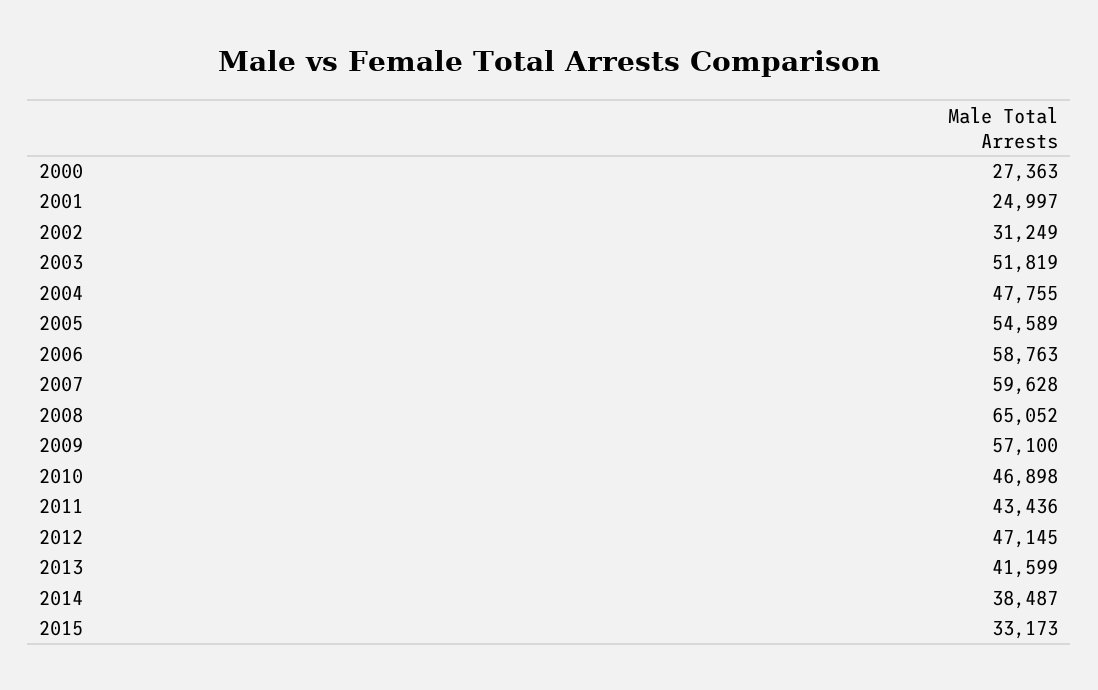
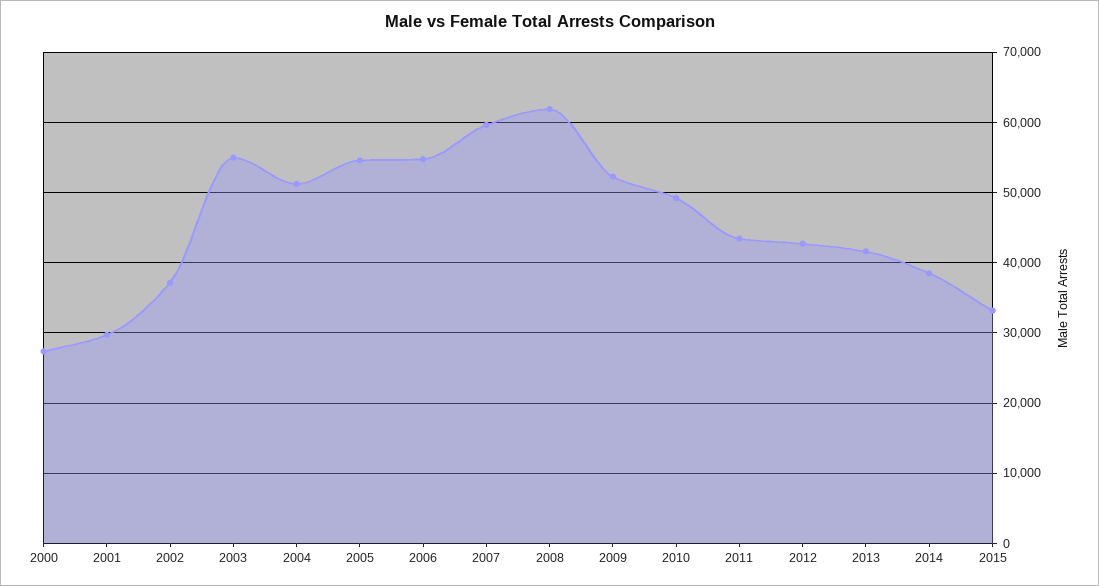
  {
    "2000": 27363,
-   "2001": 24997,
+   "2001": 30000,
-   "2002": 31249,
+   "2002": 37000,
-   "2003": 51819,
+   "2003": 55000,
-   "2004": 47755,
+   "2004": 51000,
    "2005": 54589,
-   "2006": 58763,
+   "2006": 55000,
    "2007": 59628,
-   "2008": 65052,
+   "2008": 62000,
-   "2009": 57100,
+   "2009": 52000,
-   "2010": 46898,
+   "2010": 49000,
    "2011": 43436,
-   "2012": 47145,
+   "2012": 43000,
    "2013": 41599,
    "2014": 38487,
    "2015": 33173
  }

